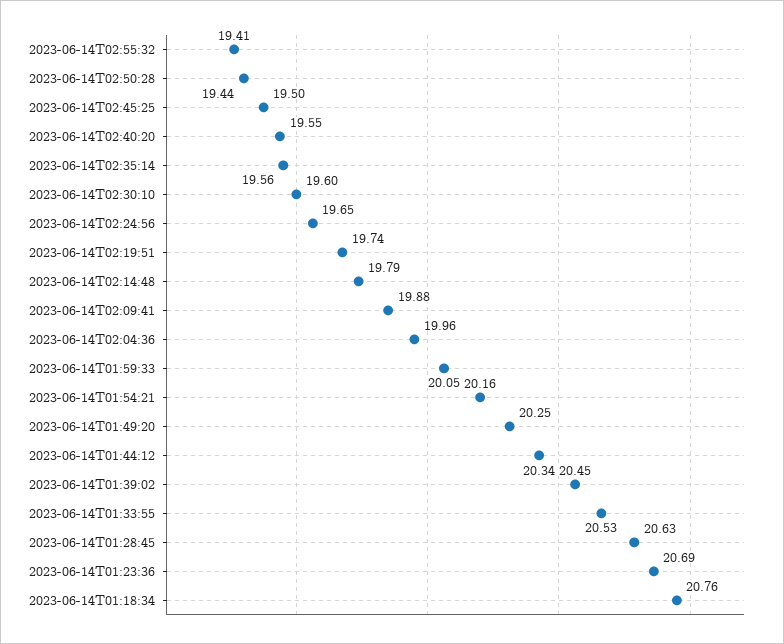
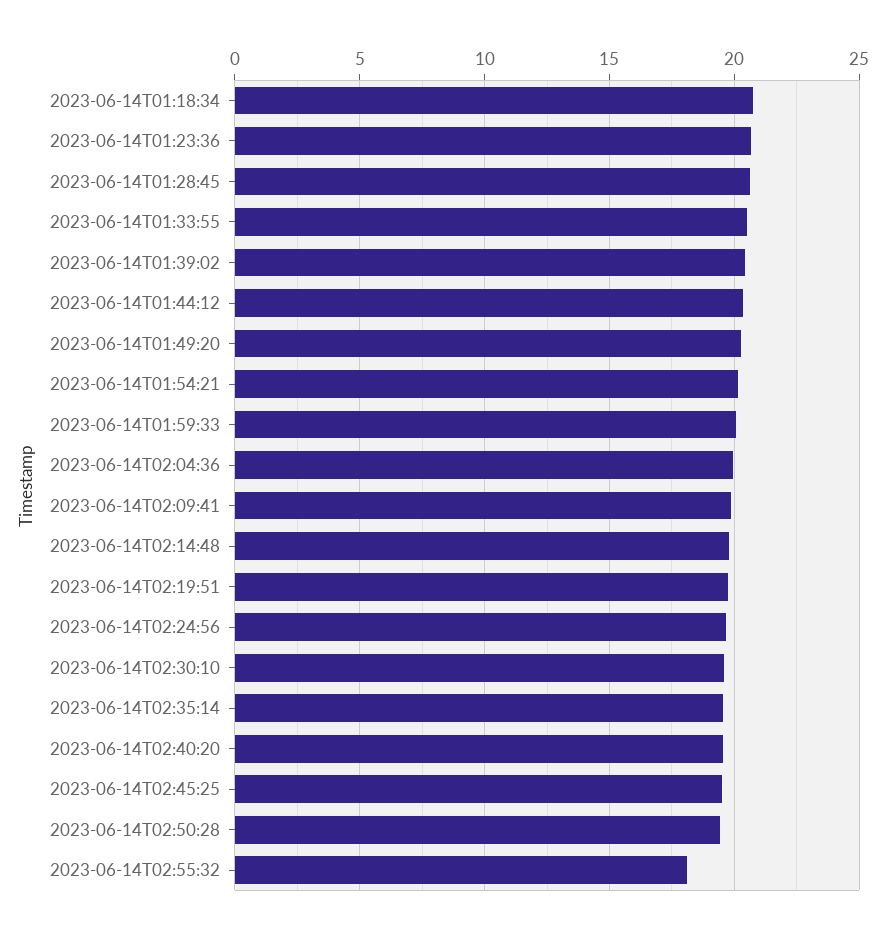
  {
-   "2023-06-14T02:55:32": 19.41,
+   "2023-06-14T02:55:32": 18,
    "2023-06-14T02:50:28": 19.44,
    "2023-06-14T02:45:25": 19.5,
    "2023-06-14T02:40:20": 19.55,
    "2023-06-14T02:35:14": 19.56,
    "2023-06-14T02:30:10": 19.6,
    "2023-06-14T02:24:56": 19.65,
    "2023-06-14T02:19:51": 19.74,
    "2023-06-14T02:14:48": 19.79,
    "2023-06-14T02:09:41": 19.88,
    "2023-06-14T02:04:36": 19.96,
    "2023-06-14T01:59:33": 20.05,
    "2023-06-14T01:54:21": 20.16,
    "2023-06-14T01:49:20": 20.25,
    "2023-06-14T01:44:12": 20.34,
    "2023-06-14T01:39:02": 20.45,
    "2023-06-14T01:33:55": 20.53,
    "2023-06-14T01:28:45": 20.63,
    "2023-06-14T01:23:36": 20.69,
    "2023-06-14T01:18:34": 20.76
  }

